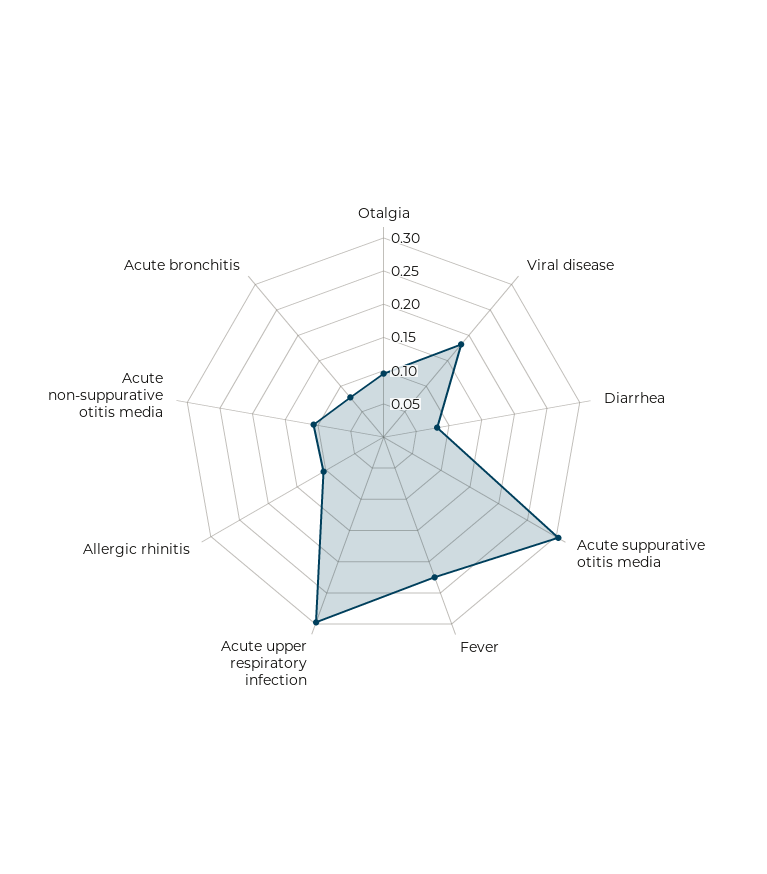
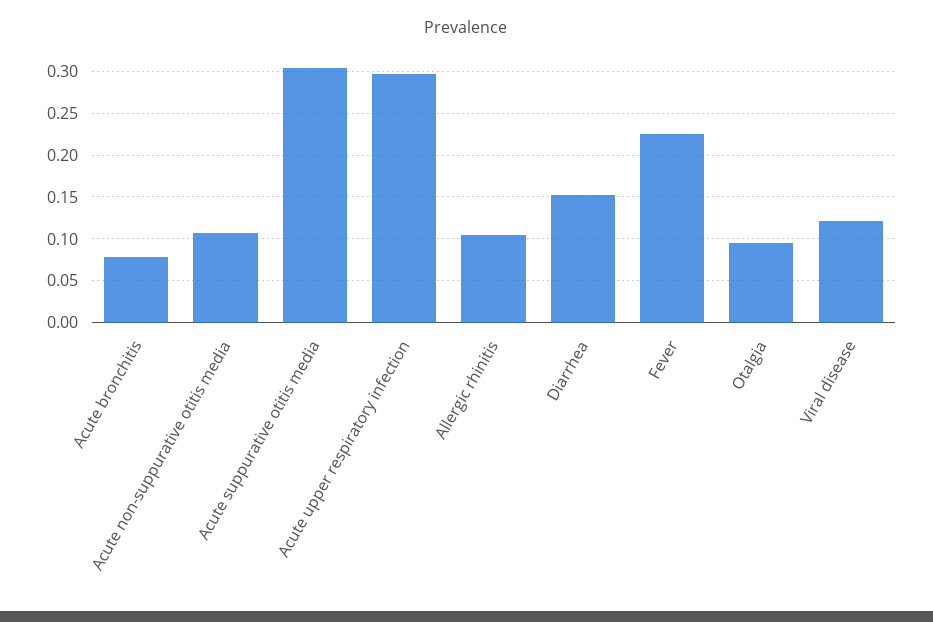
  {
    "Otalgia": 0.1,
-   "Viral disease": 0.175,
+   "Viral disease": 0.12,
-   "Diarrhea": 0.075,
+   "Diarrhea": 0.15,
    "Acute suppurative otitis media": 0.3,
    "Fever": 0.22,
    "Acute upper respiratory infection": 0.3,
    "Allergic rhinitis": 0.1,
    "Acute non-suppurative otitis media": 0.11,
    "Acute bronchitis": 0.08
  }

